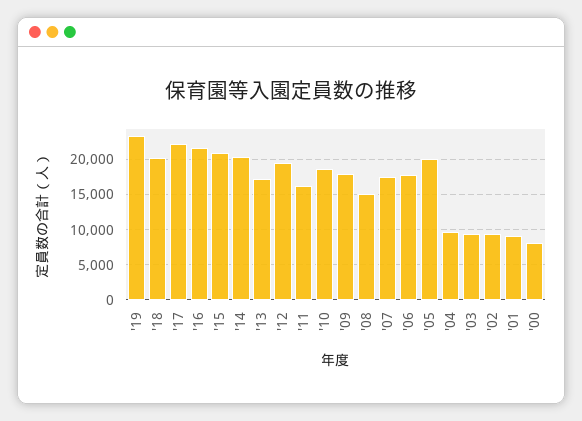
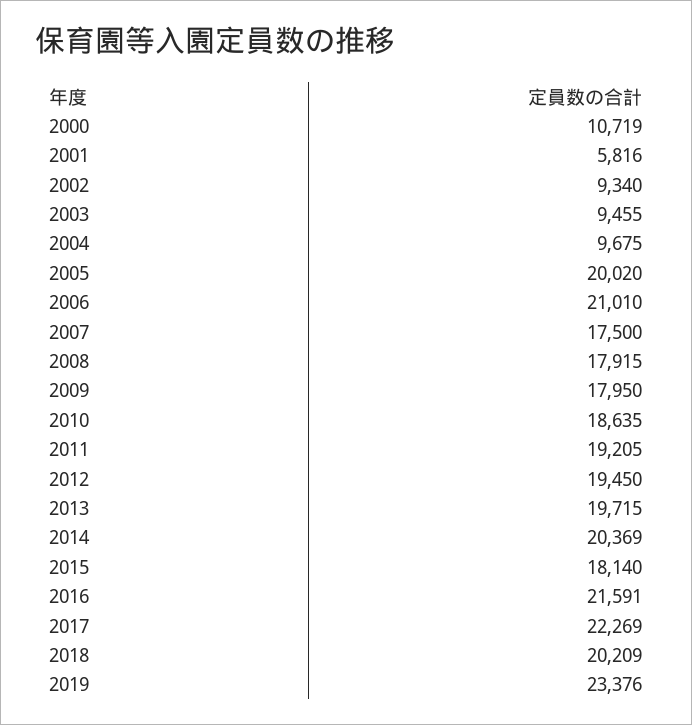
  {
    "'19": 23376,
    "'18": 20209,
    "'17": 22269,
    "'16": 21591,
-   "'15": 21000,
+   "'15": 18140,
    "'14": 20369,
-   "'13": 17000,
+   "'13": 19715,
    "'12": 19450,
-   "'11": 16000,
+   "'11": 19205,
    "'10": 18635,
    "'09": 17950,
-   "'08": 15000,
+   "'08": 17915,
    "'07": 17500,
-   "'06": 18000,
+   "'06": 21010,
    "'05": 20020,
    "'04": 9675,
    "'03": 9455,
    "'02": 9340,
-   "'01": 9000,
+   "'01": 5816,
-   "'00": 8000
+   "'00": 10719
  }

